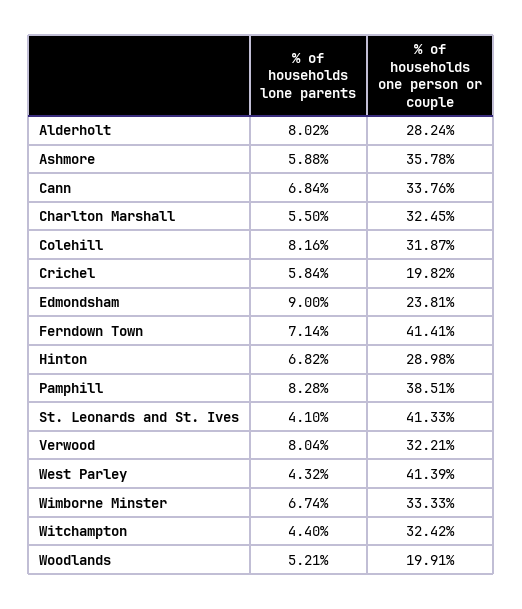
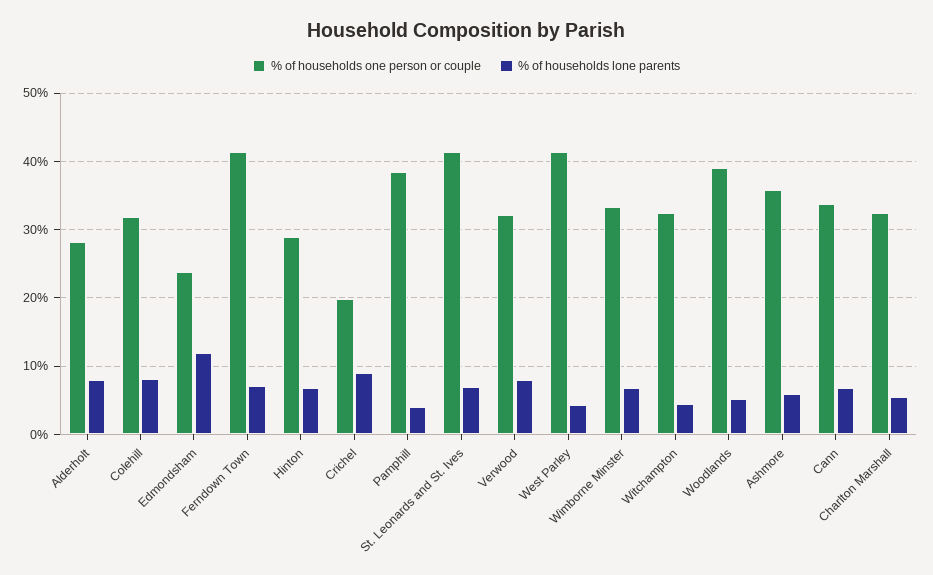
  {
    "% of households lone parents": {
      "Alderholt": 8.02,
      "Ashmore": 5.88,
      "Cann": 6.84,
      "Charlton Marshall": 5.5,
      "Colehill": 8.16,
-     "Crichel": 5.84,
+     "Crichel": 9,
-     "Edmondsham": 9,
+     "Edmondsham": 12,
      "Ferndown Town": 7.14,
      "Hinton": 6.82,
-     "Pamphill": 8.28,
+     "Pamphill": 4,
-     "St. Leonards and St. Ives": 4.1,
+     "St. Leonards and St. Ives": 7,
      "Verwood": 8.04,
      "West Parley": 4.32,
      "Wimborne Minster": 6.74,
      "Witchampton": 4.4,
      "Woodlands": 5.21
    },
    "% of households one person or couple": {
      "Alderholt": 28.24,
      "Ashmore": 35.78,
      "Cann": 33.76,
      "Charlton Marshall": 32.45,
      "Colehill": 31.87,
      "Crichel": 19.82,
      "Edmondsham": 23.81,
      "Ferndown Town": 41.41,
      "Hinton": 28.98,
      "Pamphill": 38.51,
      "St. Leonards and St. Ives": 41.33,
      "Verwood": 32.21,
      "West Parley": 41.39,
      "Wimborne Minster": 33.33,
      "Witchampton": 32.42,
-     "Woodlands": 19.91
+     "Woodlands": 39
    }
  }

